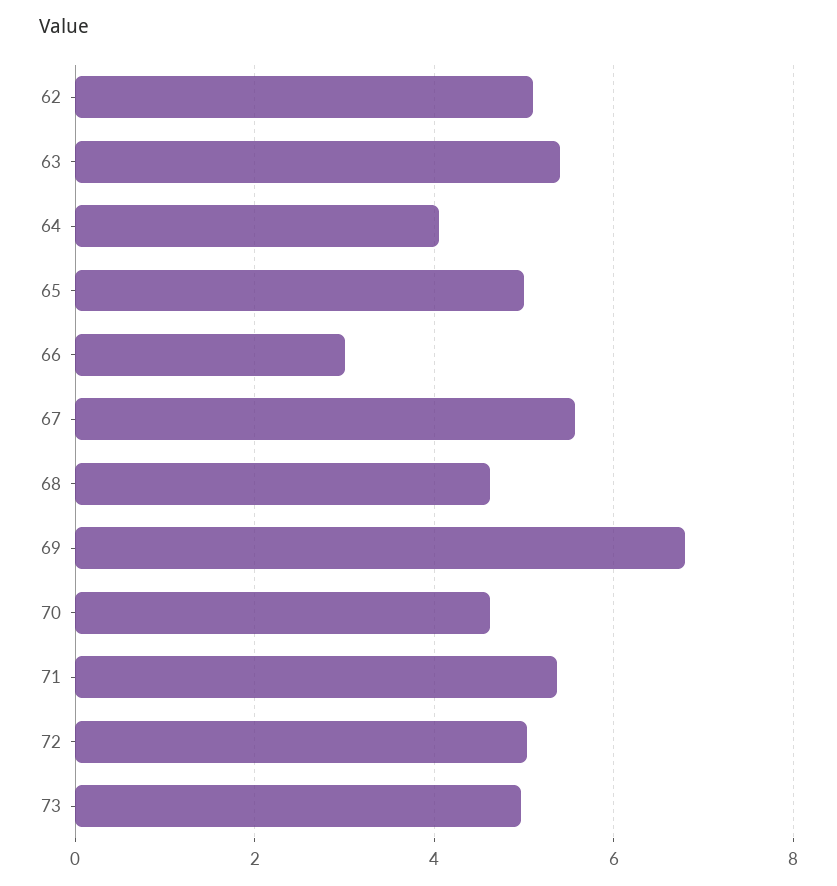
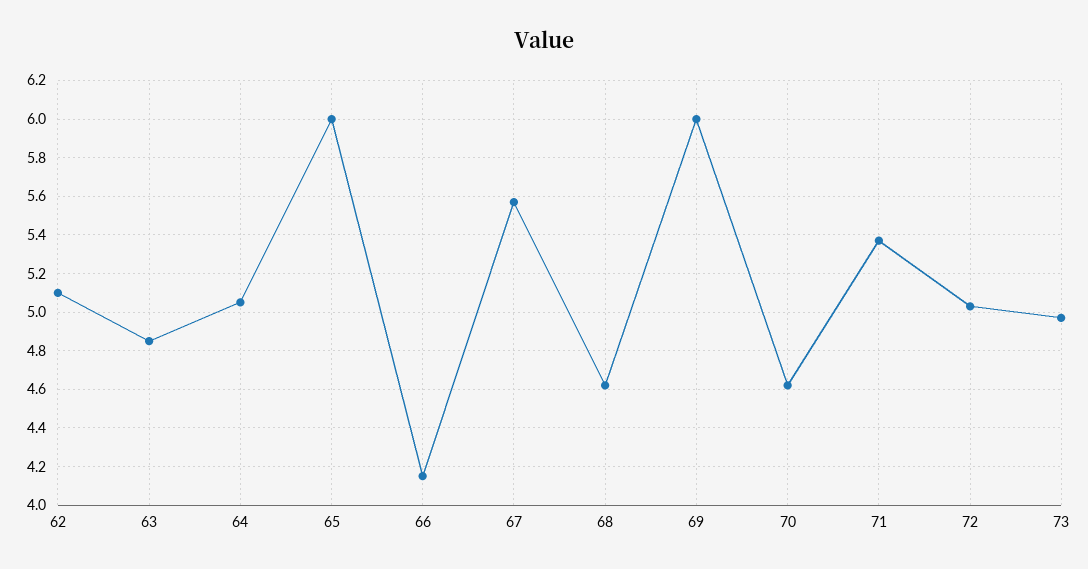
  {
    "62": 5.1,
-   "63": 5.4,
+   "63": 4.85,
-   "64": 4,
+   "64": 5.05,
-   "65": 5,
+   "65": 6,
-   "66": 3,
+   "66": 4.15,
    "67": 5.55,
    "68": 4.6,
-   "69": 6.8,
+   "69": 6,
    "70": 4.6,
    "71": 5.35,
    "72": 5.05,
    "73": 4.95
  }

